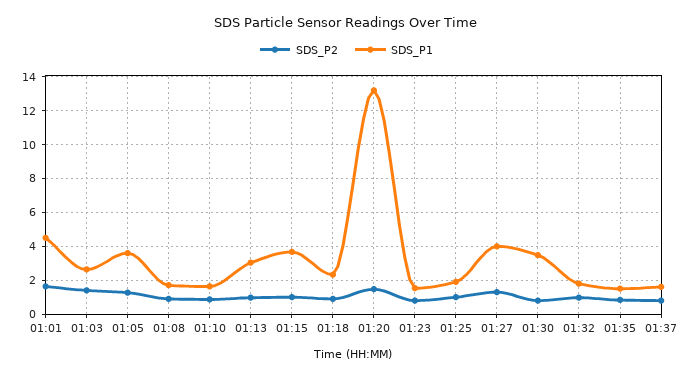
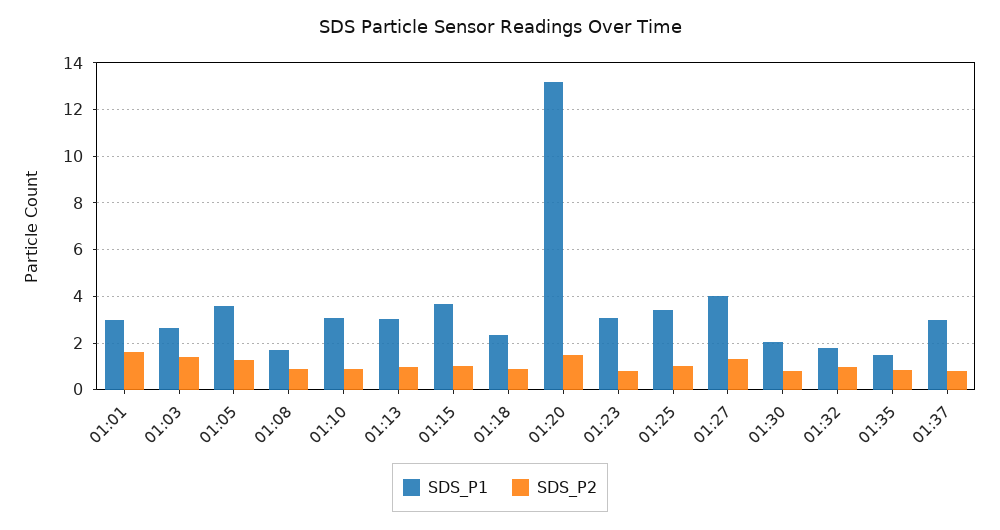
  {
    "SDS_P2": {
      "01:01": 1.5,
      "01:03": 1.5,
      "01:05": 1.5,
      "01:08": 1,
      "01:10": 1,
      "01:13": 1,
      "01:15": 1,
      "01:18": 1,
      "01:20": 1.5,
      "01:23": 1,
      "01:25": 1,
      "01:27": 1.5,
      "01:30": 1,
      "01:32": 1,
      "01:35": 1,
      "01:37": 1
    },
    "SDS_P1": {
-     "01:01": 4.5,
+     "01:01": 3,
      "01:03": 2.5,
      "01:05": 3.5,
      "01:08": 1.5,
-     "01:10": 1.5,
+     "01:10": 3,
      "01:13": 3,
      "01:15": 3.5,
      "01:18": 2.5,
      "01:20": 13,
-     "01:23": 1.5,
+     "01:23": 3,
-     "01:25": 2,
+     "01:25": 3.5,
      "01:27": 4,
-     "01:30": 3.5,
+     "01:30": 2,
      "01:32": 2,
      "01:35": 1.5,
-     "01:37": 1.5
+     "01:37": 3
    }
  }

